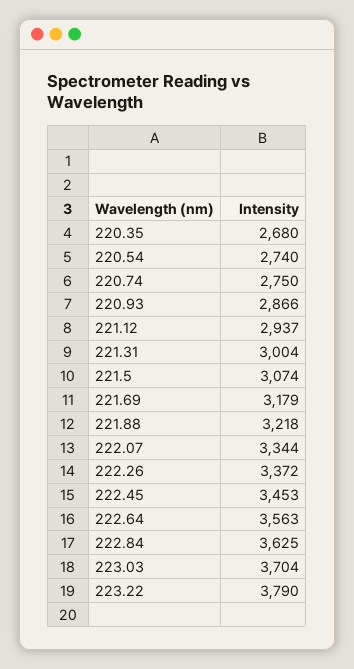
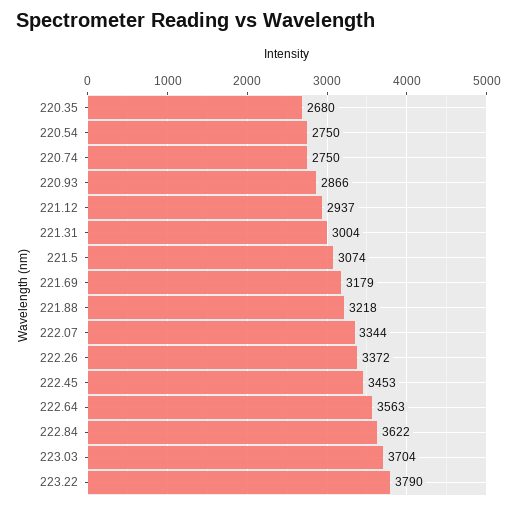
  {
    "220.35": 2680,
-   "220.54": 2740,
+   "220.54": 2750,
    "220.74": 2750,
    "220.93": 2866,
    "221.12": 2937,
    "221.31": 3004,
    "221.5": 3074,
    "221.69": 3179,
    "221.88": 3218,
    "222.07": 3344,
    "222.26": 3372,
    "222.45": 3453,
    "222.64": 3563,
-   "222.84": 3625,
+   "222.84": 3622,
    "223.03": 3704,
    "223.22": 3790
  }

